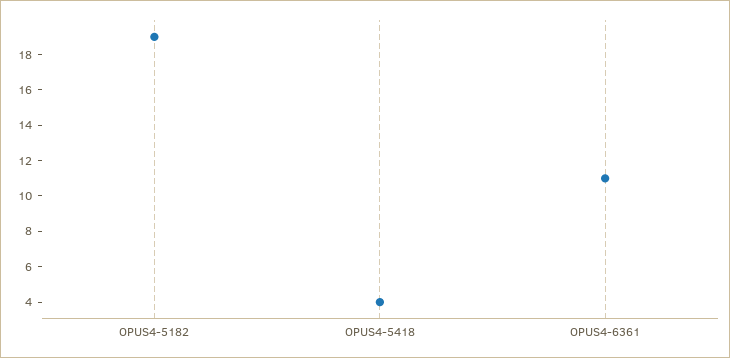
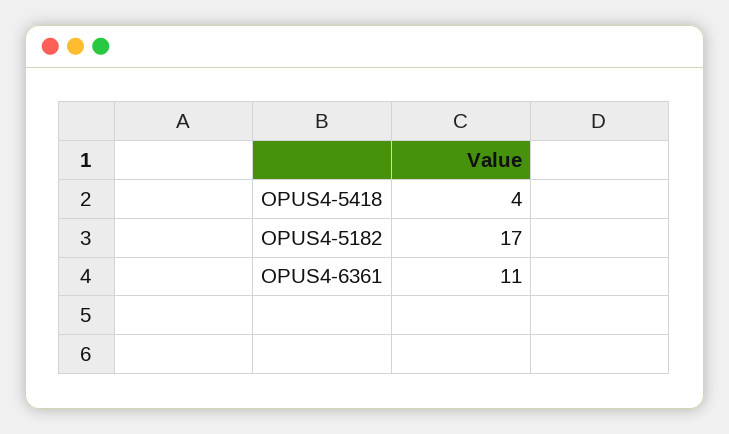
  {
-   "OPUS4-5182": 19,
+   "OPUS4-5182": 17,
    "OPUS4-5418": 4,
    "OPUS4-6361": 11
  }

